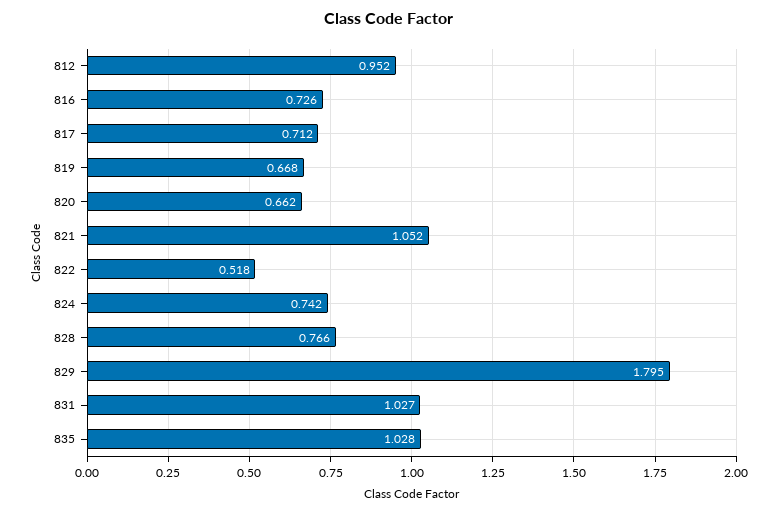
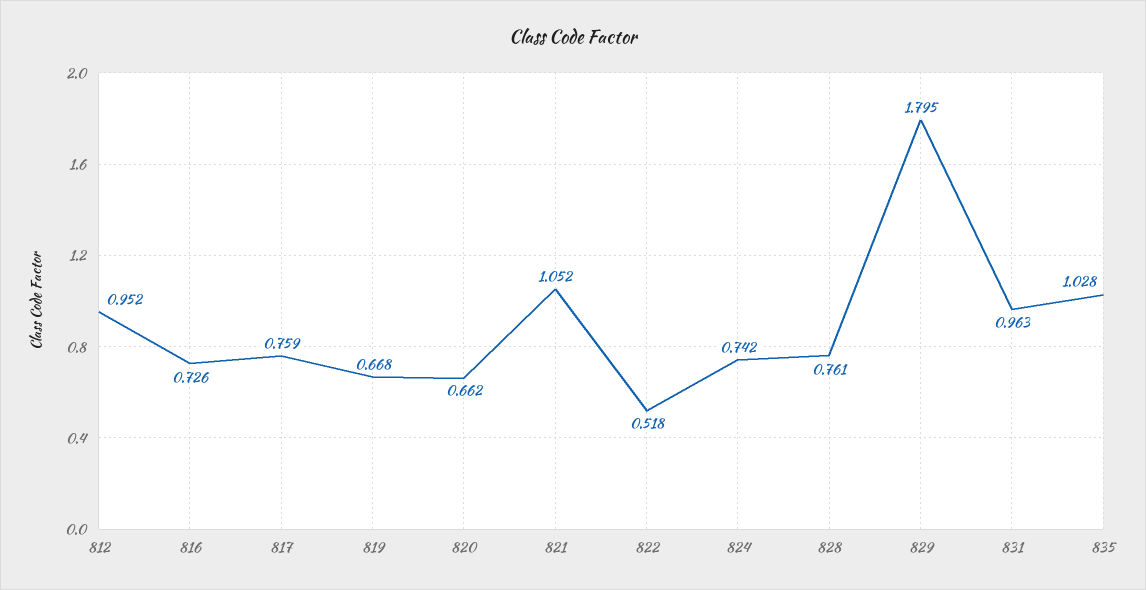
  {
    "812": 0.952,
    "816": 0.726,
-   "817": 0.712,
+   "817": 0.759,
    "819": 0.668,
    "820": 0.662,
    "821": 1.052,
    "822": 0.518,
    "824": 0.742,
-   "828": 0.766,
+   "828": 0.761,
    "829": 1.795,
-   "831": 1.027,
+   "831": 0.963,
    "835": 1.028
  }

